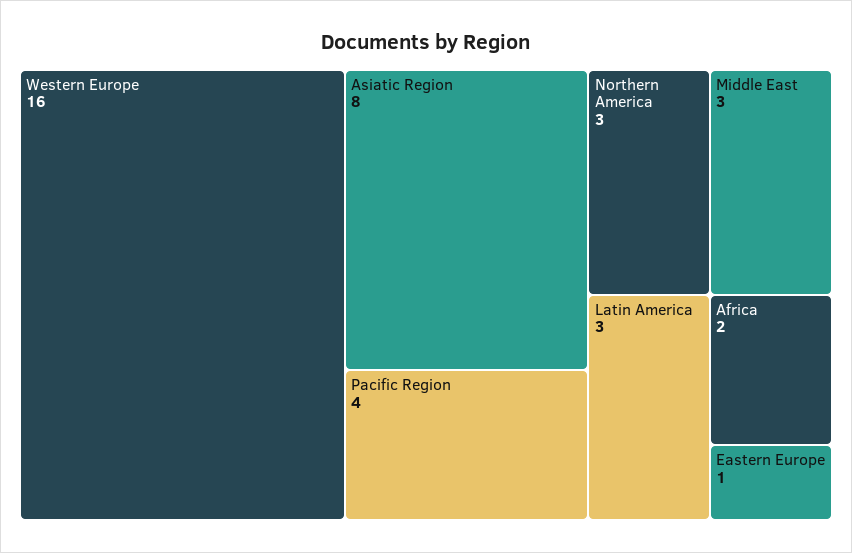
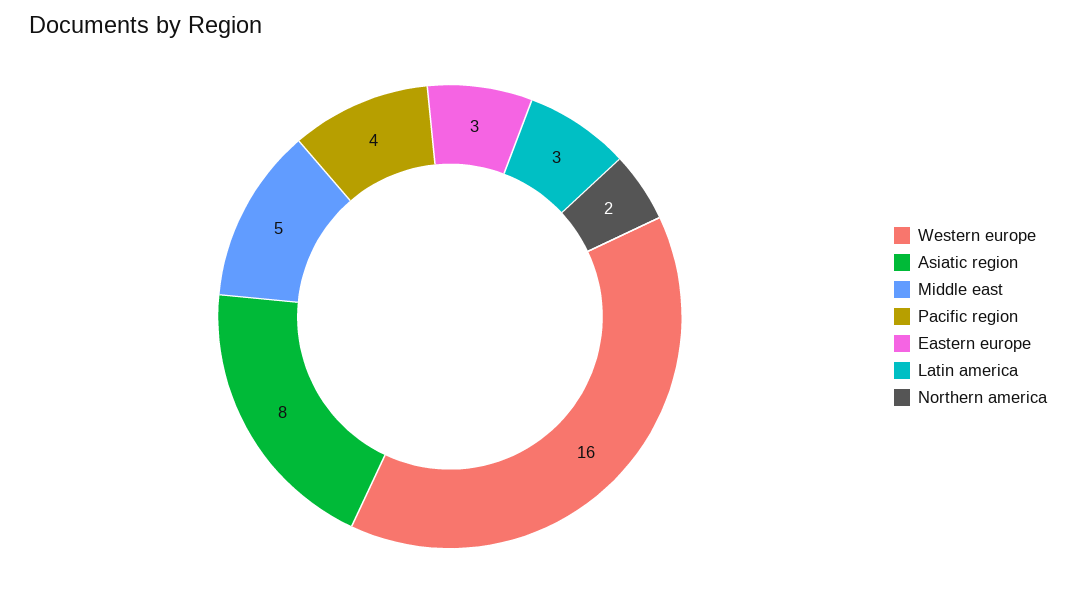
  {
    "Western Europe": 16,
    "Asiatic Region": 8,
    "Pacific Region": 4,
-   "Northern America": 3,
+   "Northern America": 2,
-   "Middle East": 3,
+   "Middle East": 5,
    "Latin America": 3,
-   "Africa": 2,
-   "Eastern Europe": 1
+   "Eastern Europe": 3
  }

